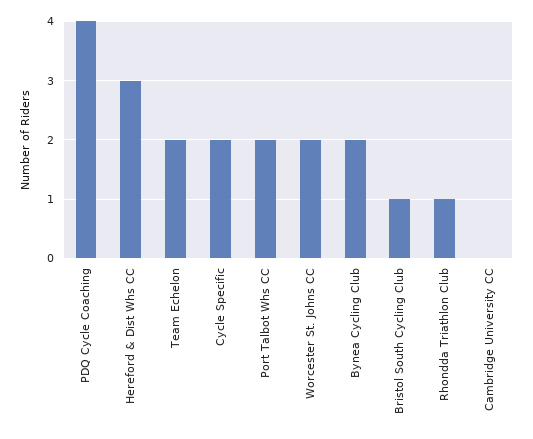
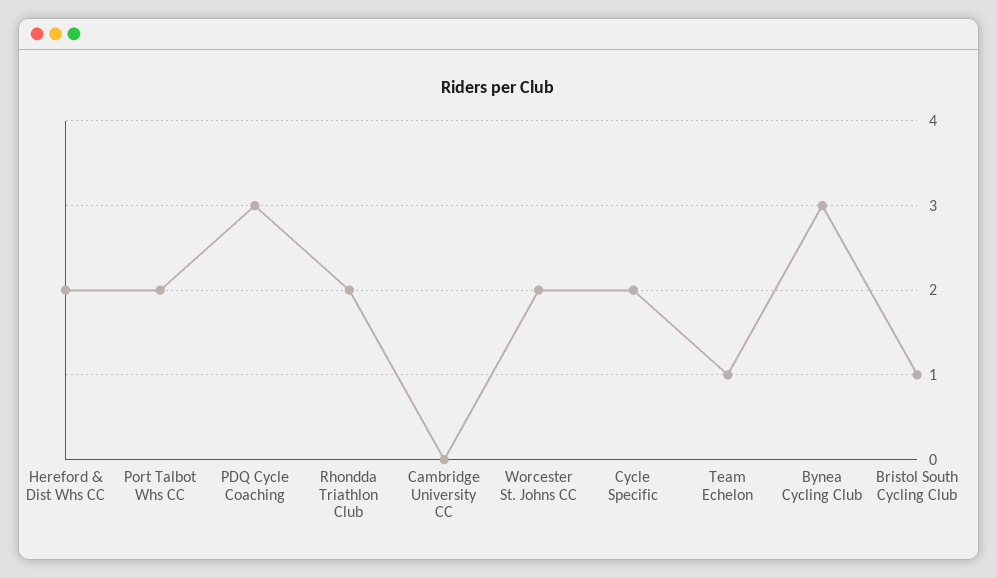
  {
-   "PDQ Cycle Coaching": 4,
+   "PDQ Cycle Coaching": 3,
-   "Hereford & Dist Whs CC": 3,
+   "Hereford & Dist Whs CC": 2,
-   "Team Echelon": 2,
+   "Team Echelon": 1,
    "Cycle Specific": 2,
    "Port Talbot Whs CC": 2,
    "Worcester St. Johns CC": 2,
-   "Bynea Cycling Club": 2,
+   "Bynea Cycling Club": 3,
    "Bristol South Cycling Club": 1,
-   "Rhondda Triathlon Club": 1,
+   "Rhondda Triathlon Club": 2,
    "Cambridge University CC": 0
  }

